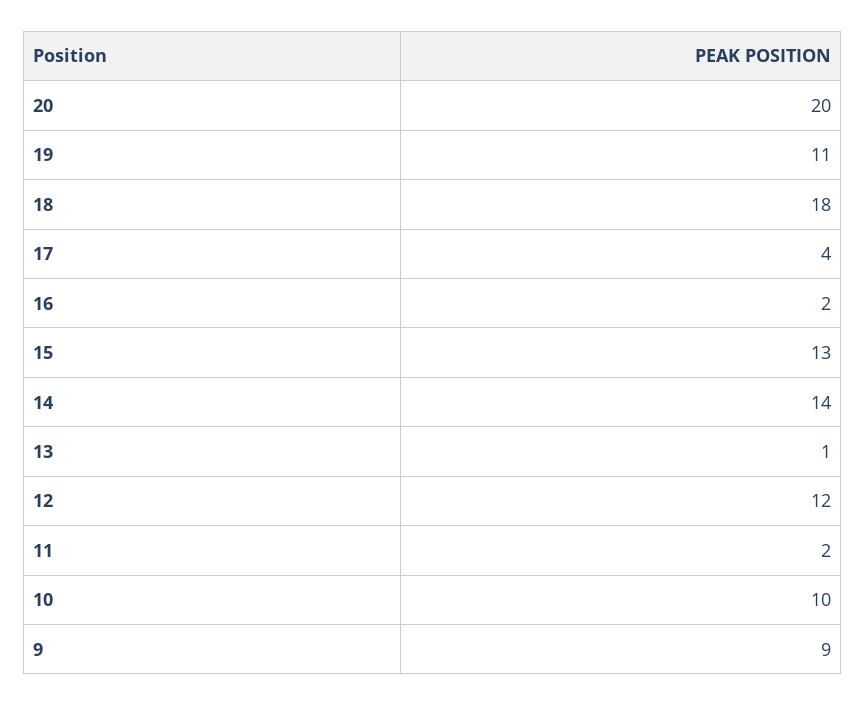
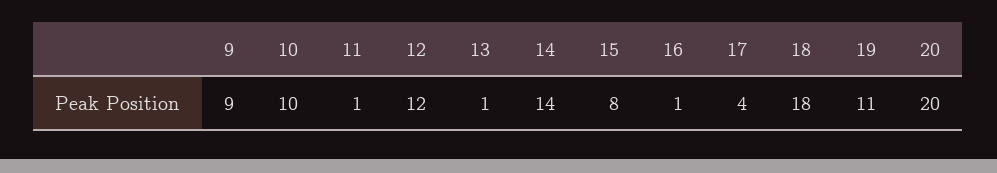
  {
    "20": 20,
    "19": 11,
    "18": 18,
    "17": 4,
-   "16": 2,
+   "16": 1,
-   "15": 13,
+   "15": 8,
    "14": 14,
    "13": 1,
    "12": 12,
-   "11": 2,
+   "11": 1,
    "10": 10,
    "9": 9
  }

